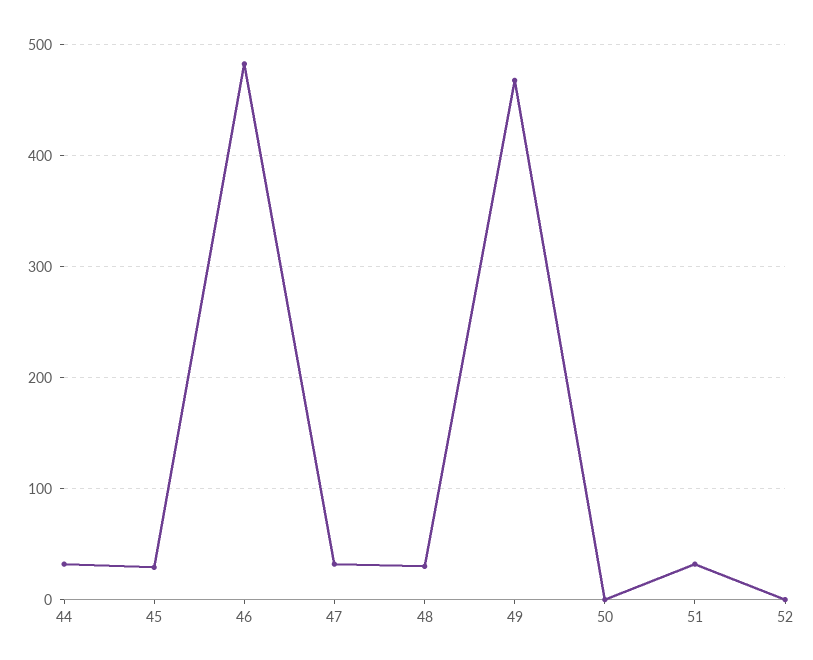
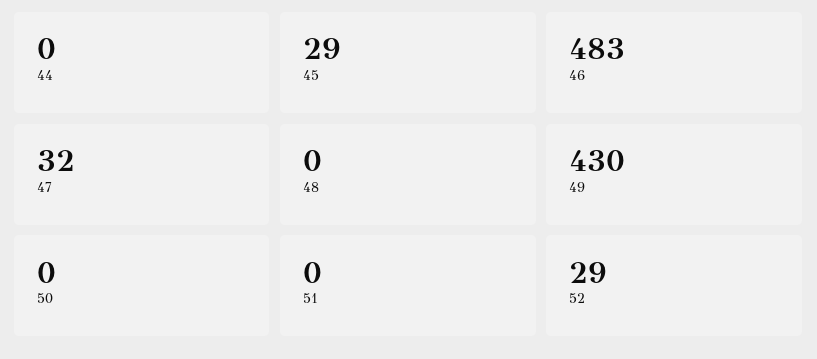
  {
-   "44": 30,
+   "44": 0,
    "45": 29,
    "46": 483,
    "47": 32,
-   "48": 30,
+   "48": 0,
-   "49": 470,
+   "49": 430,
    "50": 0,
-   "51": 30,
+   "51": 0,
-   "52": 0
+   "52": 29
  }

